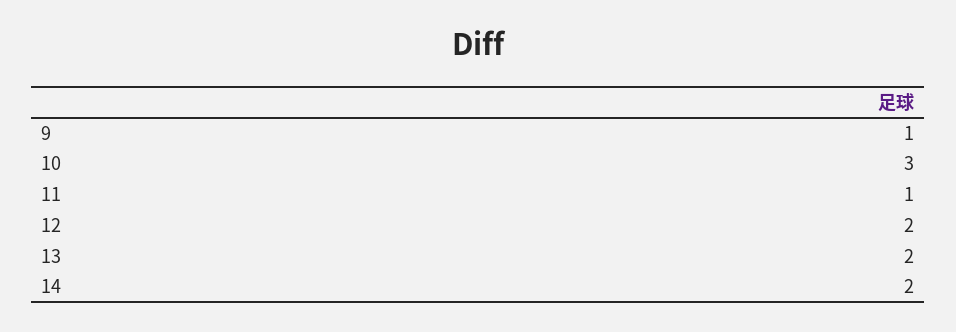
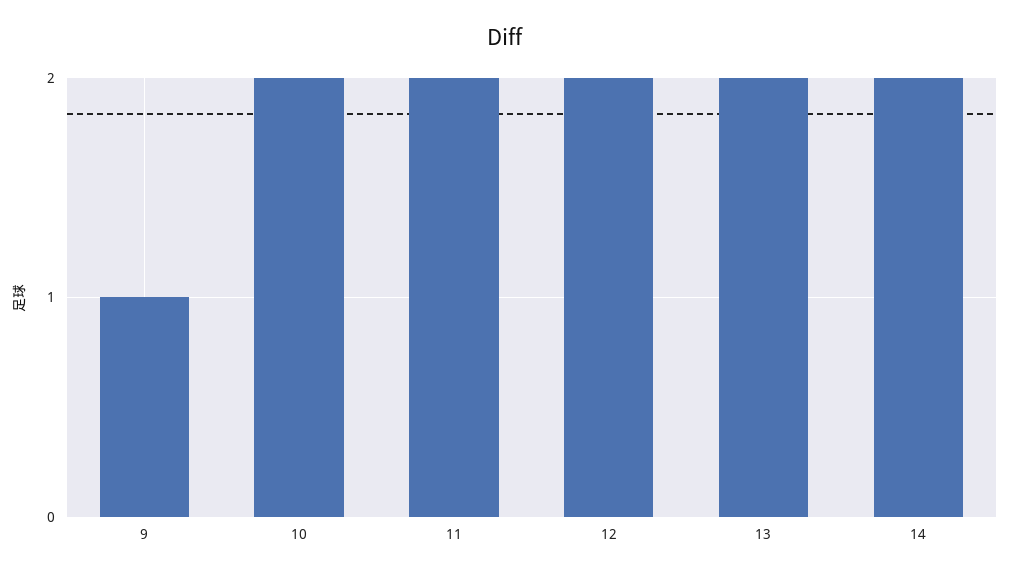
  {
    "9": 1,
-   "10": 3,
+   "10": 2,
-   "11": 1,
+   "11": 2,
    "12": 2,
    "13": 2,
    "14": 2
  }

